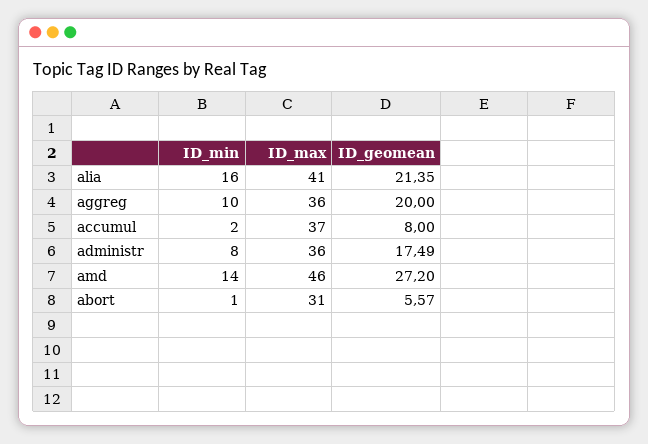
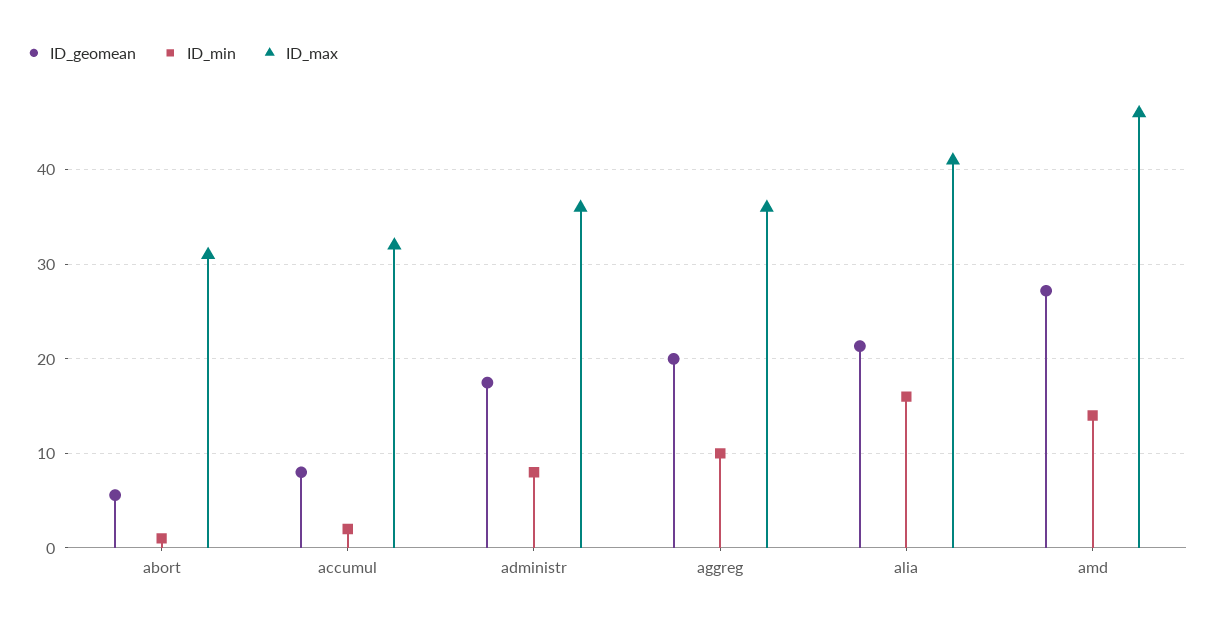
  {
    "ID_min": {
      "alia": 16,
      "aggreg": 10,
      "accumul": 2,
      "administr": 8,
      "amd": 14,
      "abort": 1
    },
    "ID_max": {
      "alia": 41,
      "aggreg": 36,
-     "accumul": 37,
+     "accumul": 32,
      "administr": 36,
      "amd": 46,
      "abort": 31
    },
    "ID_geomean": {
      "alia": 21.35,
      "aggreg": 20,
      "accumul": 8,
      "administr": 17.49,
      "amd": 27.2,
      "abort": 5.57
    }
  }

